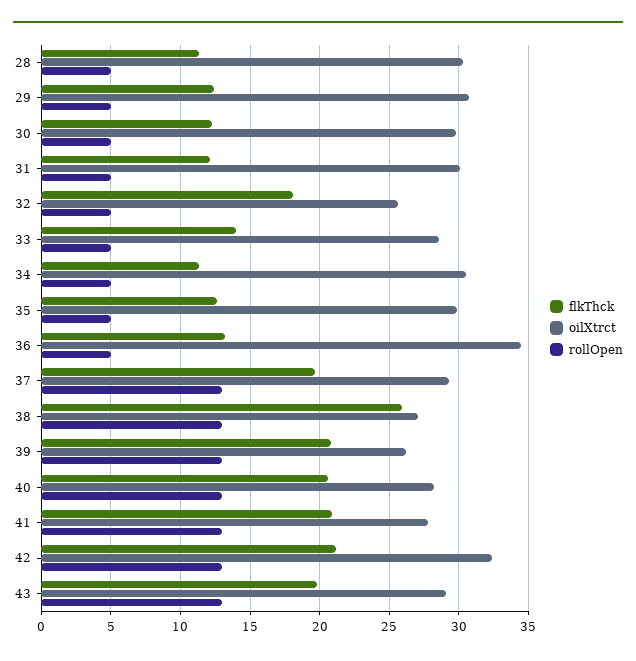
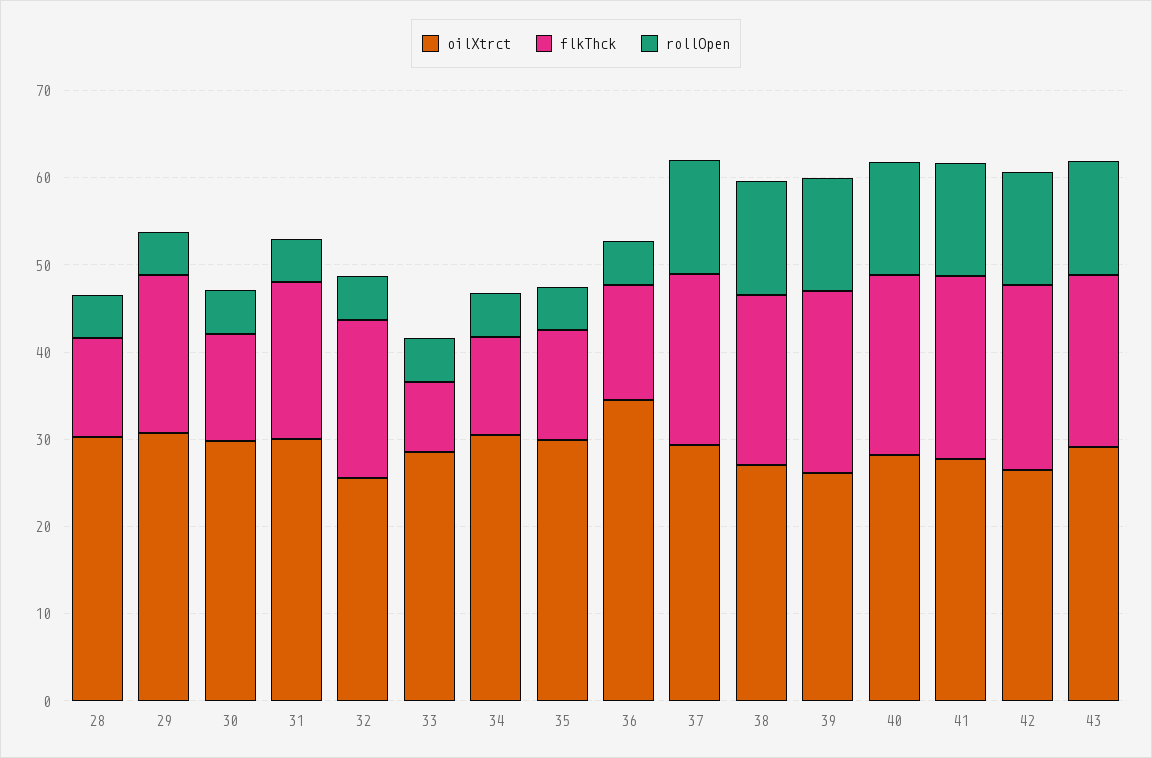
  {
    "flkThck": {
      "28": 11.5,
-     "29": 12.5,
+     "29": 18,
      "30": 12.5,
-     "31": 12,
+     "31": 18,
      "32": 18,
-     "33": 14,
+     "33": 8,
      "34": 11.5,
      "35": 12.5,
      "36": 13,
      "37": 19.5,
-     "38": 26,
+     "38": 20,
      "39": 21,
      "40": 20.5,
      "41": 21,
      "42": 21,
      "43": 20
    },
    "oilXtrct": {
      "28": 30.5,
      "29": 30.5,
      "30": 30,
      "31": 30,
      "32": 25.5,
      "33": 28.5,
      "34": 30.5,
      "35": 30,
      "36": 34.5,
      "37": 29.5,
      "38": 27,
      "39": 26,
      "40": 28,
      "41": 28,
-     "42": 32.5,
+     "42": 26,
      "43": 29
    },
    "rollOpen": {
      "28": 5,
      "29": 5,
      "30": 5,
      "31": 5,
      "32": 5,
      "33": 5,
      "34": 5,
      "35": 5,
      "36": 5,
      "37": 13,
      "38": 13,
      "39": 13,
      "40": 13,
      "41": 13,
      "42": 13,
      "43": 13
    }
  }

